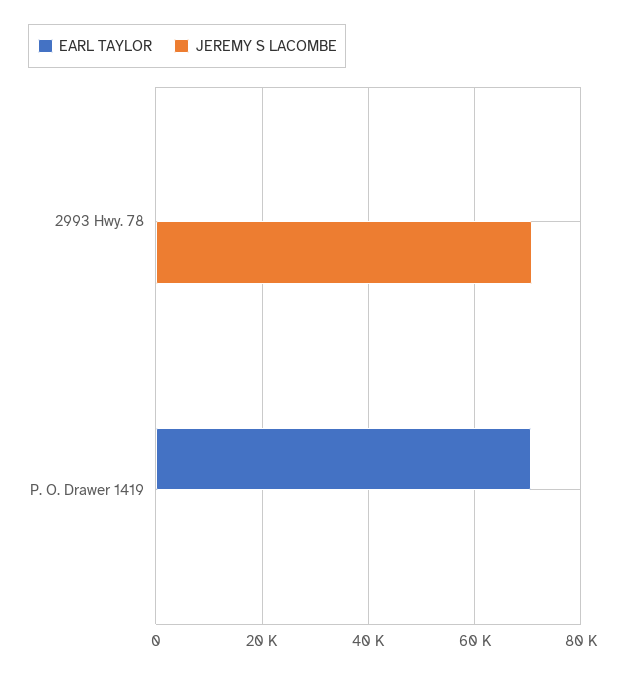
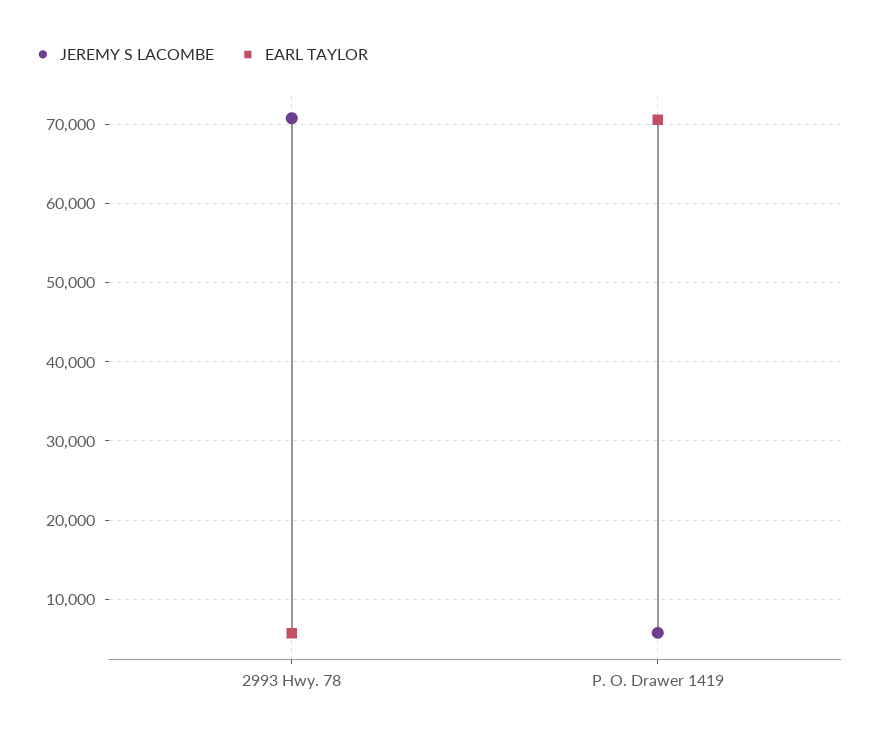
  {
    "EARL TAYLOR": {
-     "2993 Hwy. 78": 0,
+     "2993 Hwy. 78": 6000,
      "P. O. Drawer 1419": 71000
    },
    "JEREMY S LACOMBE": {
      "2993 Hwy. 78": 71000,
-     "P. O. Drawer 1419": 0
+     "P. O. Drawer 1419": 6000
    }
  }

